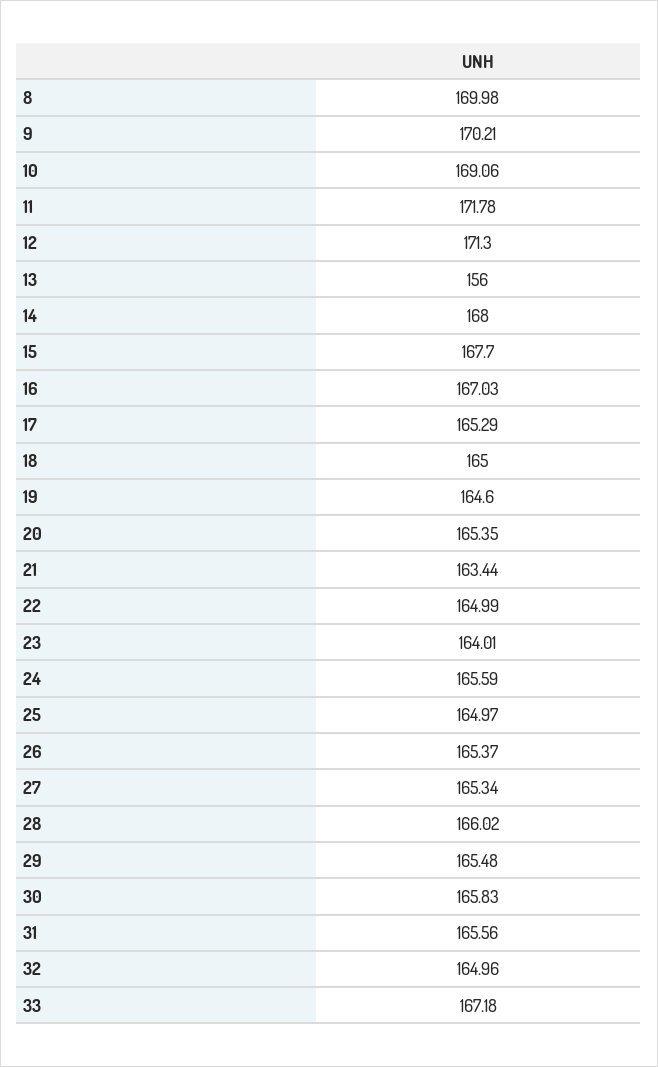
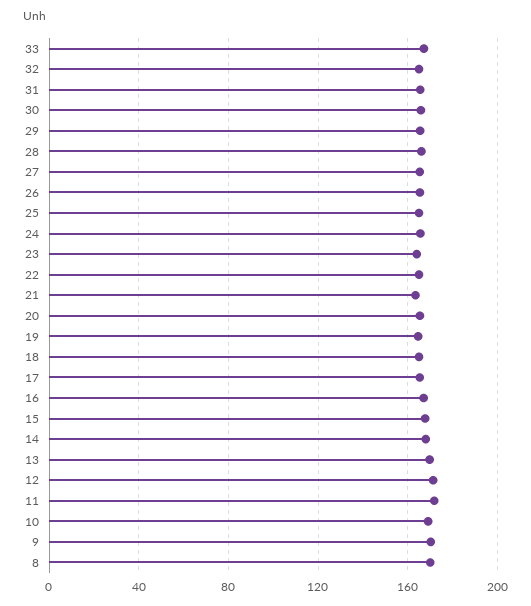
  {
    "8": 169.98,
    "9": 170.21,
    "10": 169.06,
    "11": 171.78,
    "12": 171.3,
-   "13": 156,
+   "13": 170,
    "14": 168,
    "15": 167.7,
    "16": 167.03,
    "17": 165.29,
    "18": 165,
    "19": 164.6,
    "20": 165.35,
    "21": 163.44,
    "22": 164.99,
    "23": 164.01,
    "24": 165.59,
    "25": 164.97,
    "26": 165.37,
    "27": 165.34,
    "28": 166.02,
    "29": 165.48,
    "30": 165.83,
    "31": 165.56,
    "32": 164.96,
    "33": 167.18
  }

